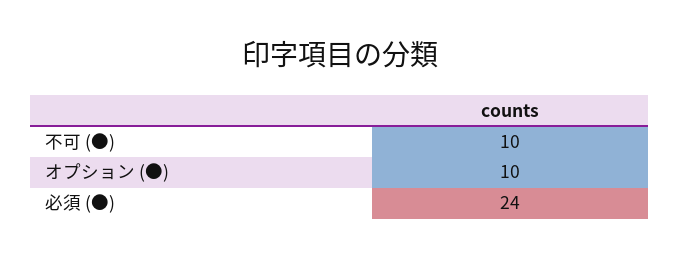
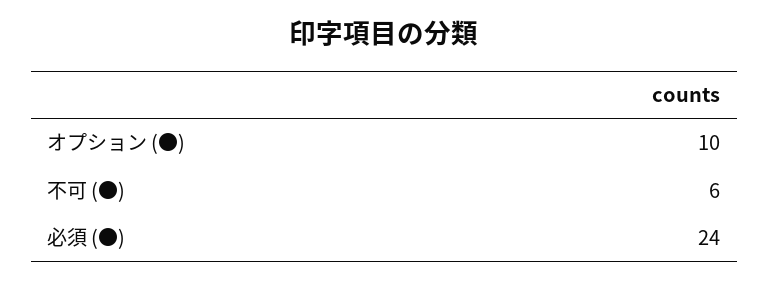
  {
-   "不可 (●)": 10,
+   "不可 (●)": 6,
    "オプション (●)": 10,
    "必須 (●)": 24
  }

